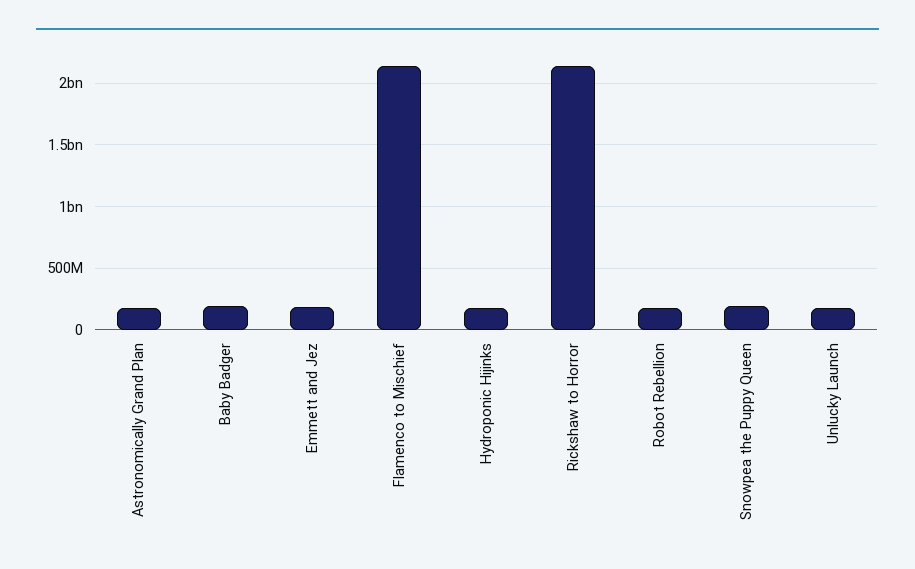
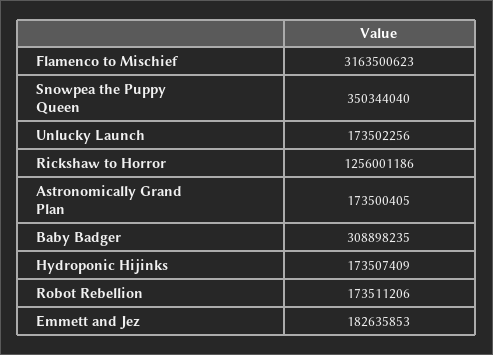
  {
    "Astronomically Grand Plan": 173500405,
-   "Baby Badger": 200000000,
+   "Baby Badger": 308898235,
    "Emmett and Jez": 182635853,
-   "Flamenco to Mischief": 2150000000,
+   "Flamenco to Mischief": 3163500623,
    "Hydroponic Hijinks": 173507409,
-   "Rickshaw to Horror": 2150000000,
+   "Rickshaw to Horror": 1256001186,
    "Robot Rebellion": 173511206,
-   "Snowpea the Puppy Queen": 200000000,
+   "Snowpea the Puppy Queen": 350344040,
    "Unlucky Launch": 173502256
  }

